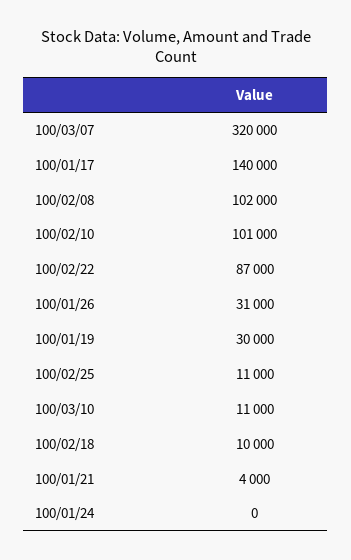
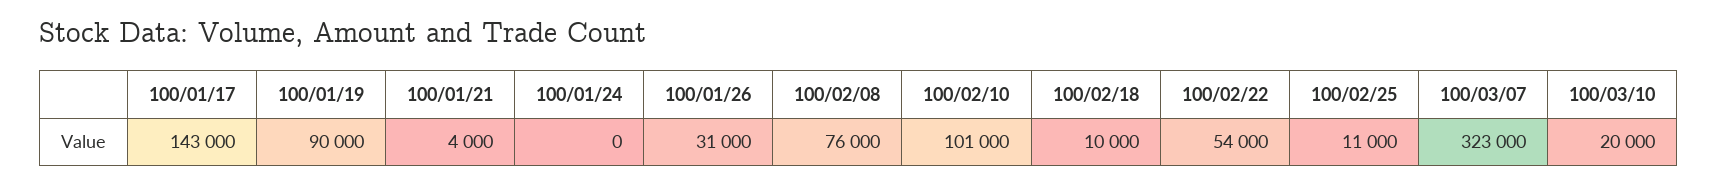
  {
-   "100/03/07": 320000,
+   "100/03/07": 323000,
-   "100/01/17": 140000,
+   "100/01/17": 143000,
-   "100/02/08": 102000,
+   "100/02/08": 76000,
    "100/02/10": 101000,
-   "100/02/22": 87000,
+   "100/02/22": 54000,
    "100/01/26": 31000,
-   "100/01/19": 30000,
+   "100/01/19": 90000,
    "100/02/25": 11000,
-   "100/03/10": 11000,
+   "100/03/10": 20000,
    "100/02/18": 10000,
    "100/01/21": 4000,
    "100/01/24": 0
  }

